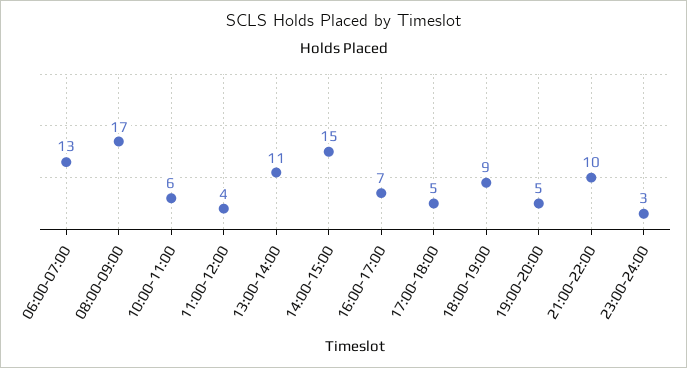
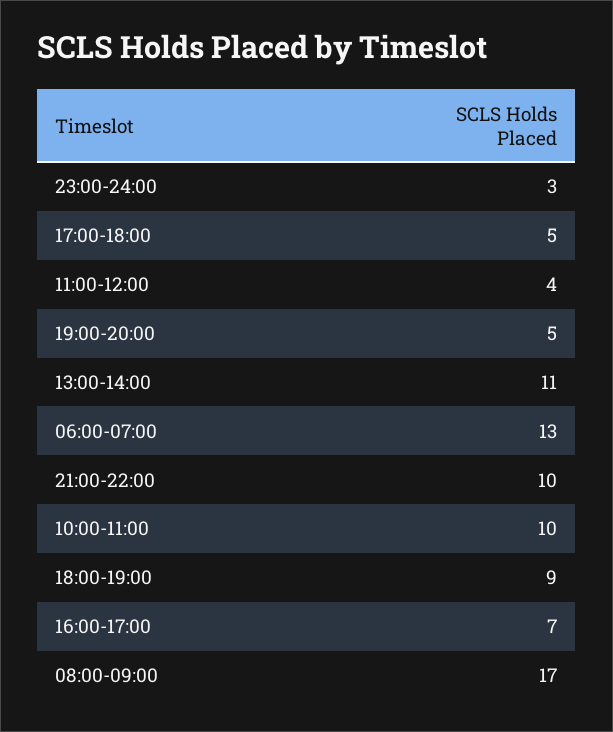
  {
    "06:00-07:00": 13,
    "08:00-09:00": 17,
-   "10:00-11:00": 6,
+   "10:00-11:00": 10,
    "11:00-12:00": 4,
    "13:00-14:00": 11,
-   "14:00-15:00": 15,
    "16:00-17:00": 7,
    "17:00-18:00": 5,
    "18:00-19:00": 9,
    "19:00-20:00": 5,
    "21:00-22:00": 10,
    "23:00-24:00": 3
  }

